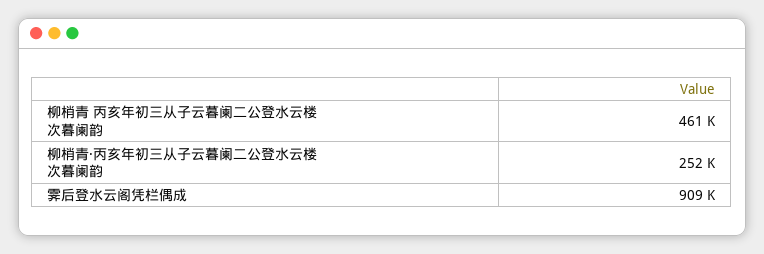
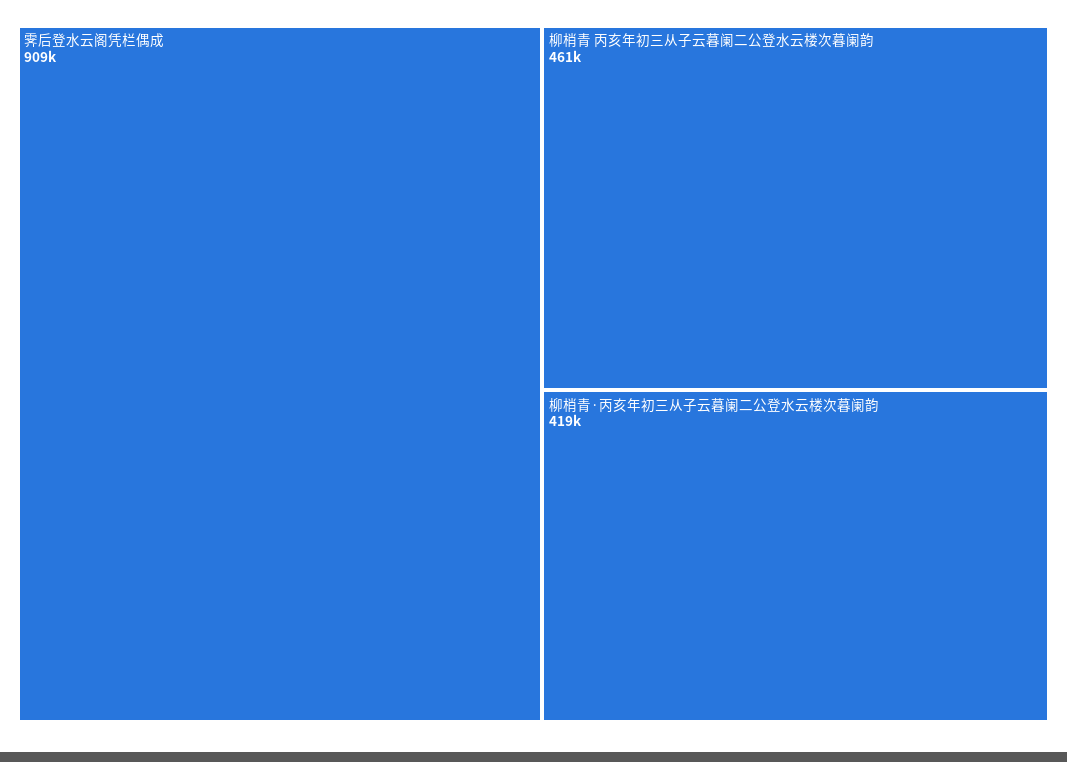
  {
    "柳梢青 丙亥年初三从子云暮阑二公登水云楼次暮阑韵": 461000,
-   "柳梢青·丙亥年初三从子云暮阑二公登水云楼次暮阑韵": 252000,
+   "柳梢青·丙亥年初三从子云暮阑二公登水云楼次暮阑韵": 419000,
    "霁后登水云阁凭栏偶成": 909000
  }

